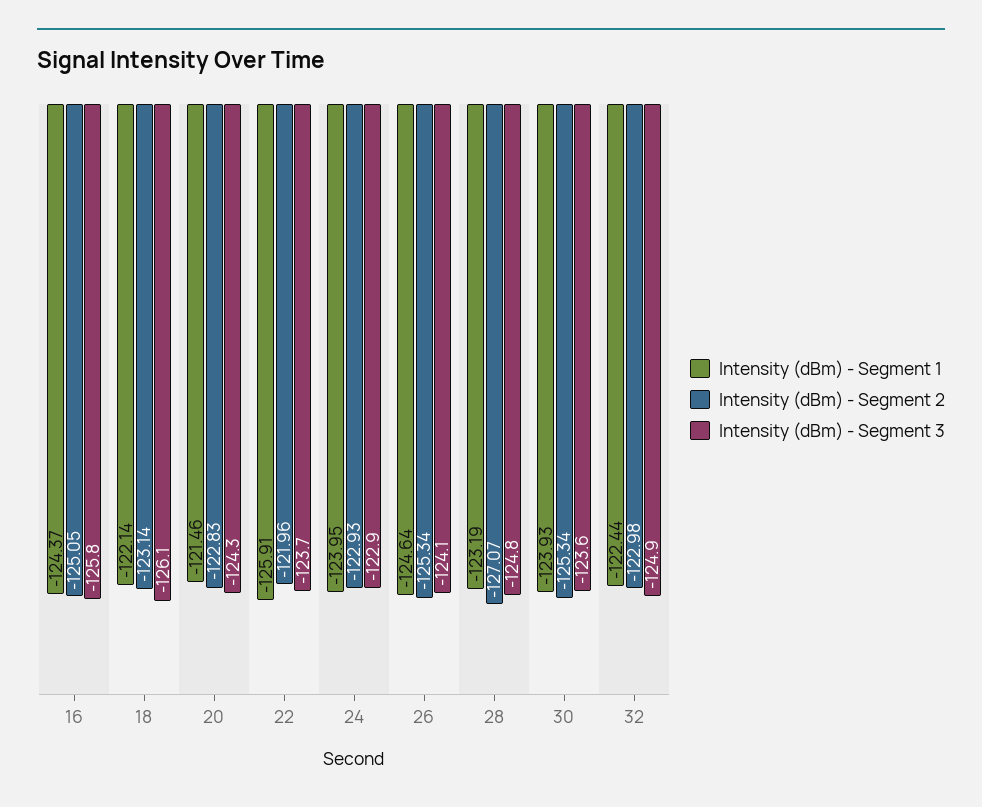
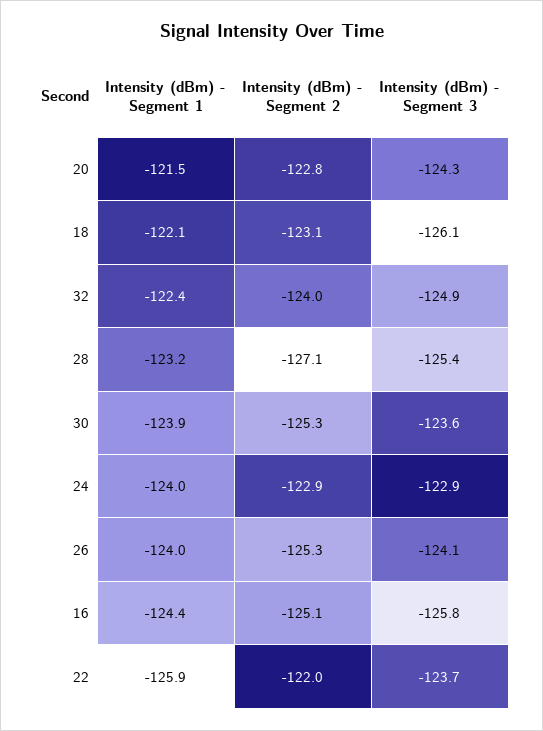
  {
    "Intensity (dBm) - Segment 1": {
      "16": -124.37,
      "18": -122.14,
      "20": -121.46,
      "22": -125.91,
      "24": -123.95,
-     "26": -124.64,
+     "26": -124,
      "28": -123.19,
      "30": -123.93,
      "32": -122.44
    },
    "Intensity (dBm) - Segment 2": {
      "16": -125.05,
      "18": -123.14,
      "20": -122.83,
      "22": -121.96,
      "24": -122.93,
      "26": -125.34,
      "28": -127.07,
      "30": -125.34,
-     "32": -122.98
+     "32": -124
    },
    "Intensity (dBm) - Segment 3": {
      "16": -125.8,
      "18": -126.1,
      "20": -124.3,
      "22": -123.7,
      "24": -122.9,
      "26": -124.1,
-     "28": -124.8,
+     "28": -125.4,
      "30": -123.6,
      "32": -124.9
    }
  }

